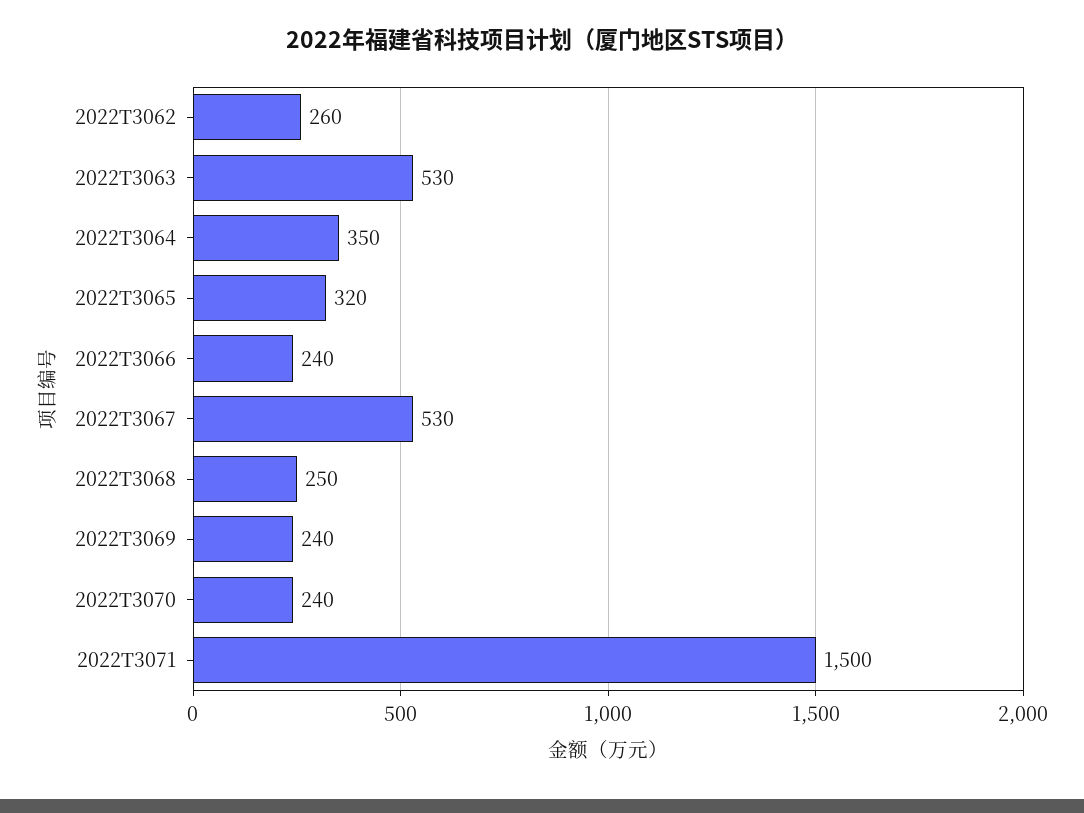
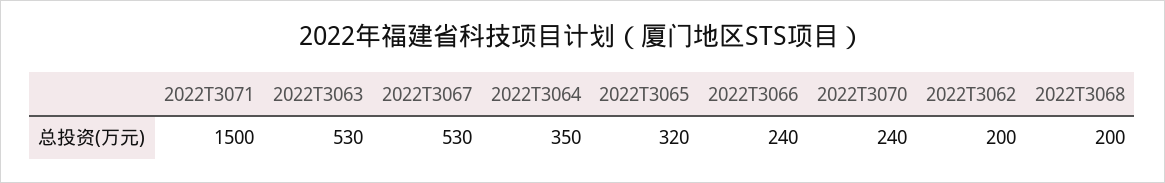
  {
-   "2022T3062": 260,
+   "2022T3062": 200,
    "2022T3063": 530,
    "2022T3064": 350,
    "2022T3065": 320,
    "2022T3066": 240,
    "2022T3067": 530,
-   "2022T3068": 250,
+   "2022T3068": 200,
-   "2022T3069": 240,
    "2022T3070": 240,
    "2022T3071": 1500
  }

